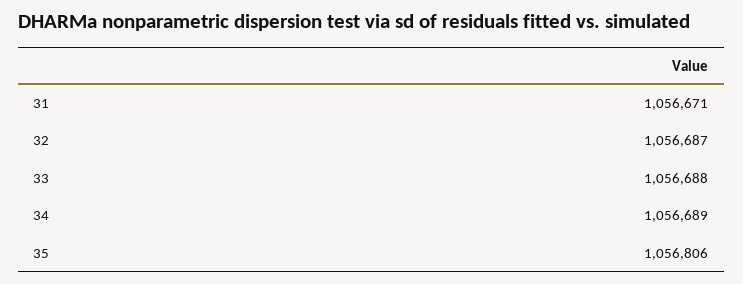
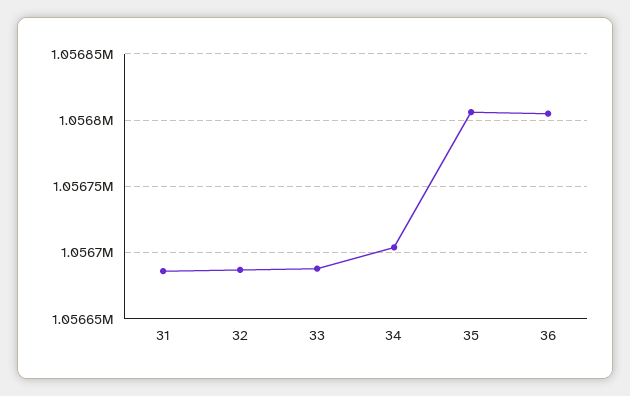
  {
-   "31": 1056671,
+   "31": 1056685,
    "32": 1056687,
    "33": 1056688,
-   "34": 1056689,
+   "34": 1056705,
-   "35": 1056806
+   "35": 1056806,
+   "36": 1056805
  }

